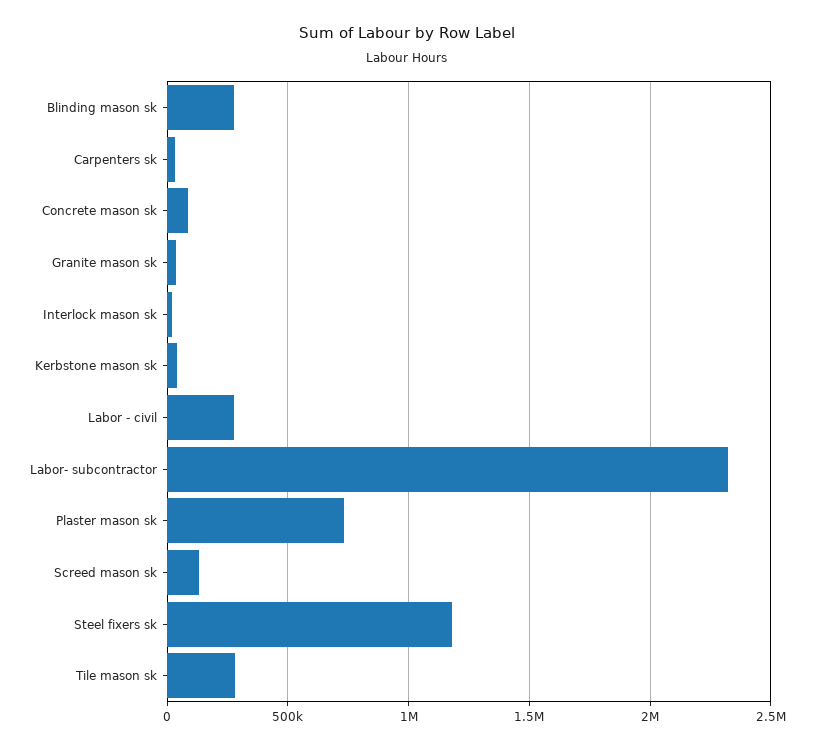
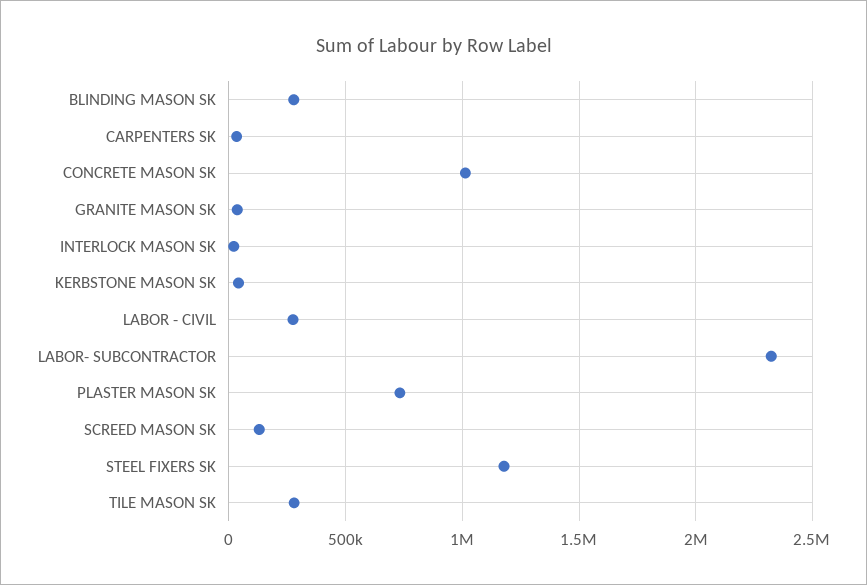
  {
    "Blinding mason sk": 300000,
    "Carpenters sk": 50000,
-   "Concrete mason sk": 100000,
+   "Concrete mason sk": 1000000,
    "Granite mason sk": 50000,
    "Interlock mason sk": 0,
    "Kerbstone mason sk": 50000,
    "Labor - civil": 300000,
    "Labor- subcontractor": 2300000,
    "Plaster mason sk": 750000,
    "Screed mason sk": 150000,
    "Steel fixers sk": 1200000,
    "Tile mason sk": 300000
  }

